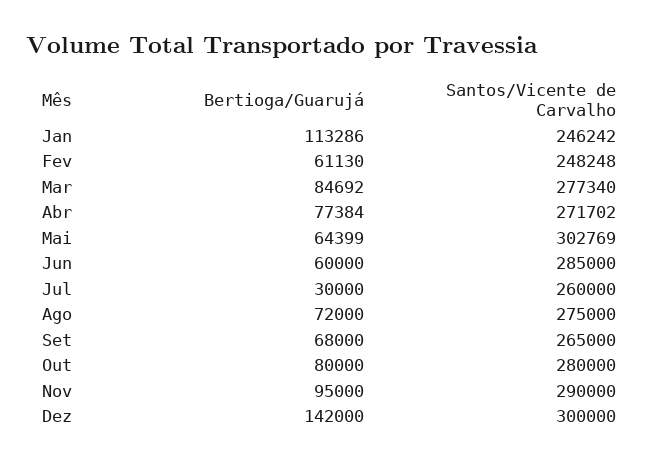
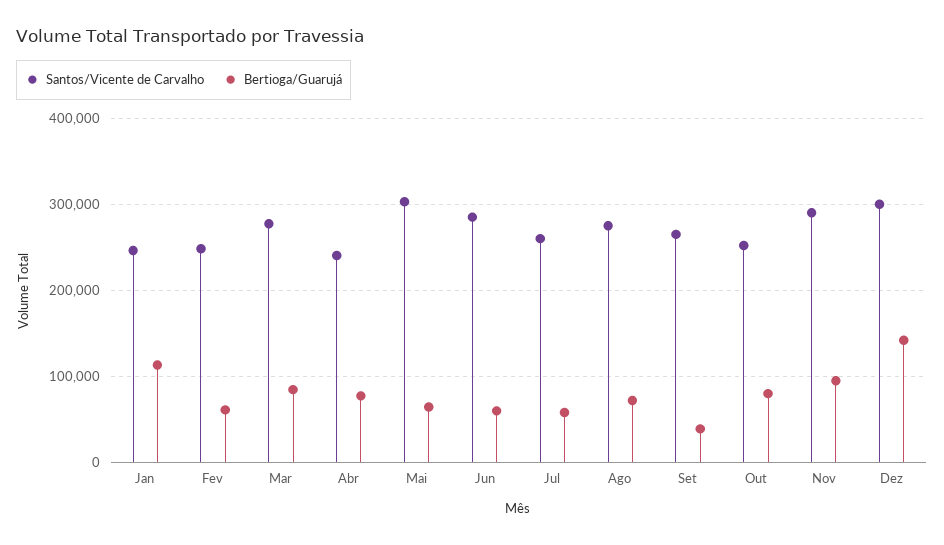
  {
    "Bertioga/Guarujá": {
      "Jan": 113286,
      "Fev": 61130,
      "Mar": 84692,
      "Abr": 77384,
      "Mai": 64399,
      "Jun": 60000,
-     "Jul": 30000,
+     "Jul": 60000,
      "Ago": 72000,
-     "Set": 68000,
+     "Set": 40000,
      "Out": 80000,
      "Nov": 95000,
      "Dez": 142000
    },
    "Santos/Vicente de Carvalho": {
      "Jan": 246242,
      "Fev": 248248,
      "Mar": 277340,
-     "Abr": 271702,
+     "Abr": 240000,
      "Mai": 302769,
      "Jun": 285000,
      "Jul": 260000,
      "Ago": 275000,
      "Set": 265000,
-     "Out": 280000,
+     "Out": 250000,
      "Nov": 290000,
      "Dez": 300000
    }
  }

